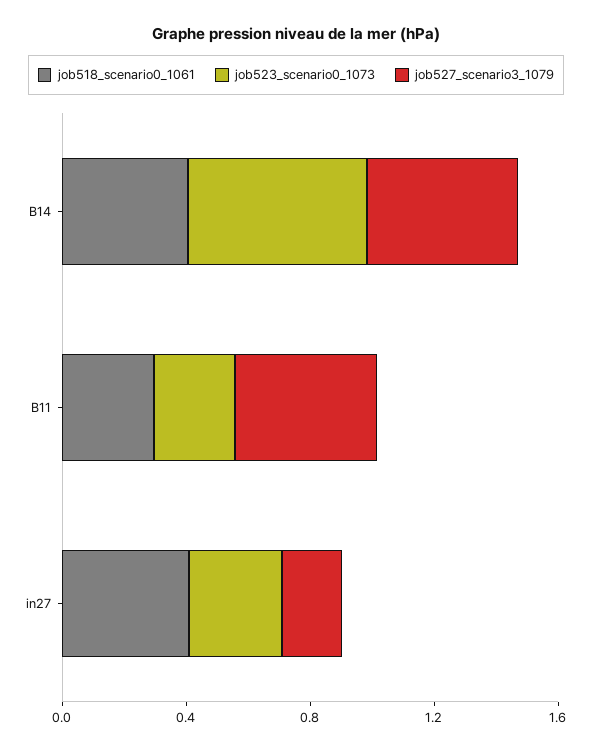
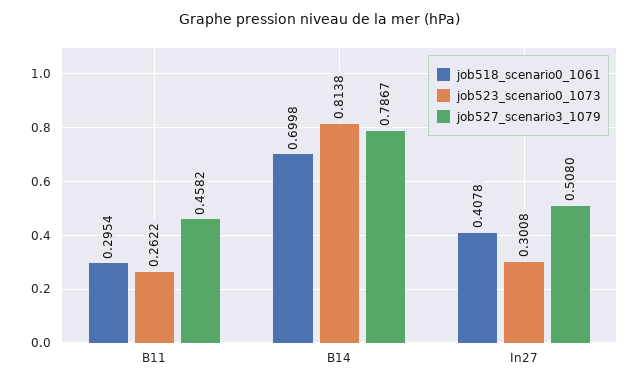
  {
    "job518_scenario0_1061": {
-     "B14": 0.4,
+     "B14": 0.6998,
      "B11": 0.2954,
      "in27": 0.4078
    },
    "job523_scenario0_1073": {
-     "B14": 0.6,
+     "B14": 0.8138,
      "B11": 0.2622,
      "in27": 0.3008
    },
    "job527_scenario3_1079": {
-     "B14": 0.5,
+     "B14": 0.7867,
      "B11": 0.4582,
-     "in27": 0.2
+     "in27": 0.508
    }
  }

